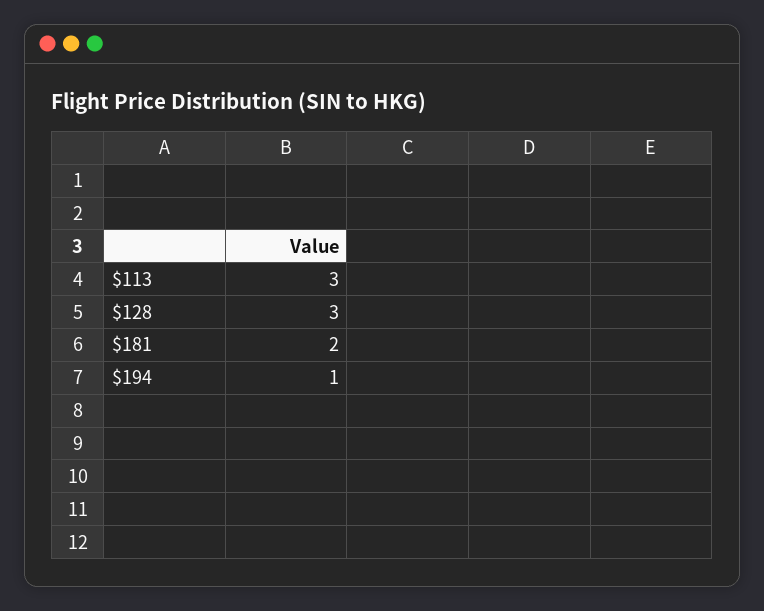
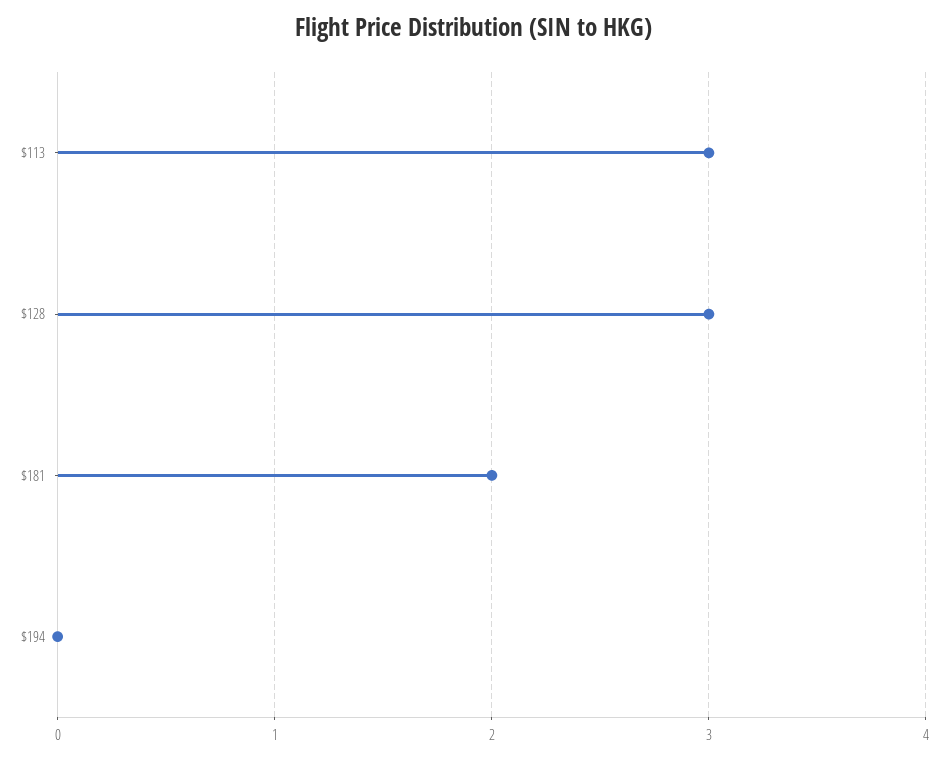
  {
    "$113": 3,
    "$128": 3,
    "$181": 2,
-   "$194": 1
+   "$194": 0
  }

